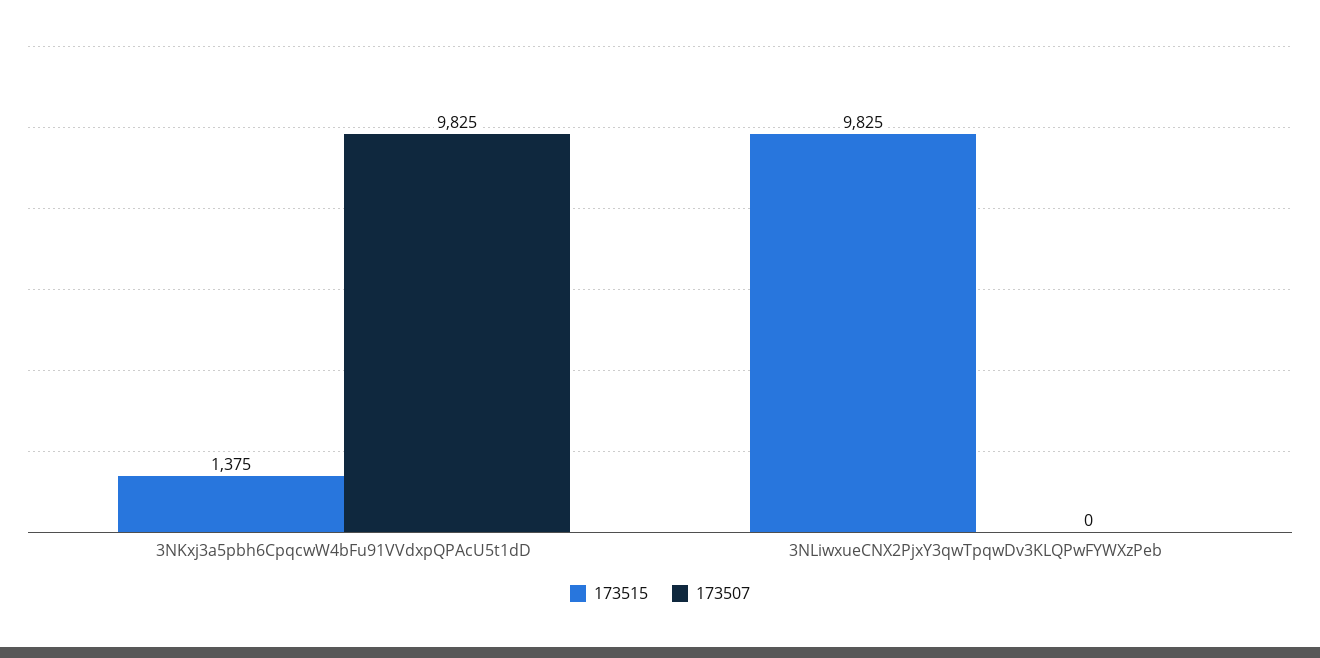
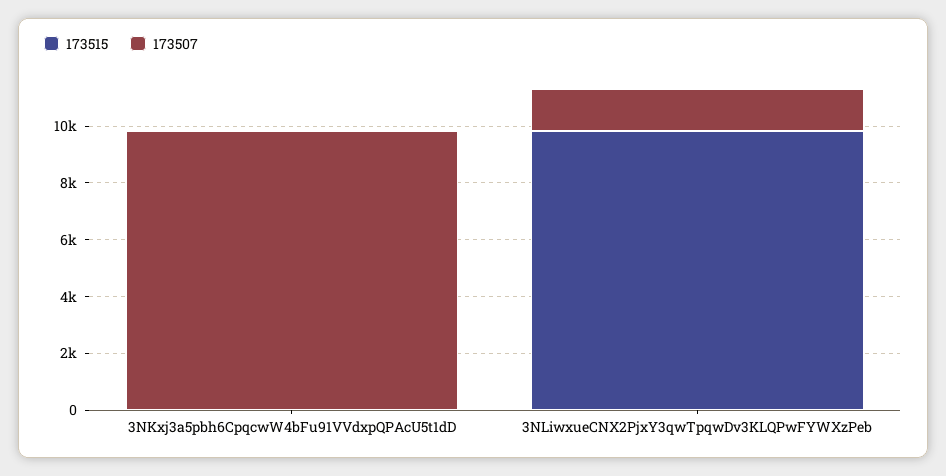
  {
    "173515": {
-     "3NKxj3a5pbh6CpqcwW4bFu91VVdxpQPAcU5t1dD": 1375,
+     "3NKxj3a5pbh6CpqcwW4bFu91VVdxpQPAcU5t1dD": 0,
      "3NLiwxueCNX2PjxY3qwTpqwDv3KLQPwFYWXzPeb": 9825
    },
    "173507": {
      "3NKxj3a5pbh6CpqcwW4bFu91VVdxpQPAcU5t1dD": 9825,
-     "3NLiwxueCNX2PjxY3qwTpqwDv3KLQPwFYWXzPeb": 0
+     "3NLiwxueCNX2PjxY3qwTpqwDv3KLQPwFYWXzPeb": 1500
    }
  }

